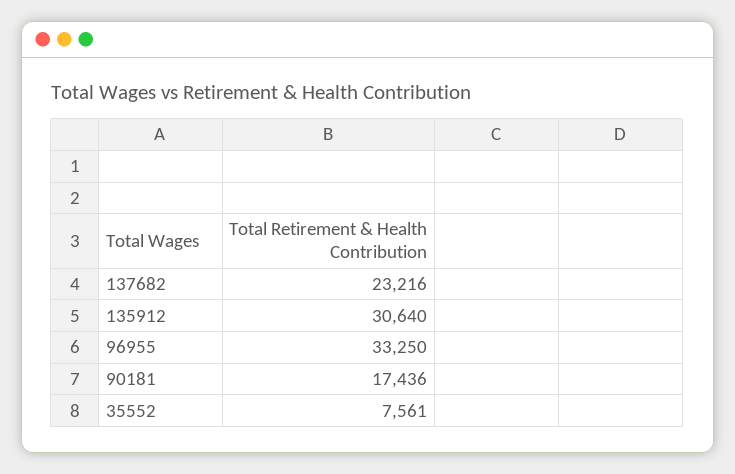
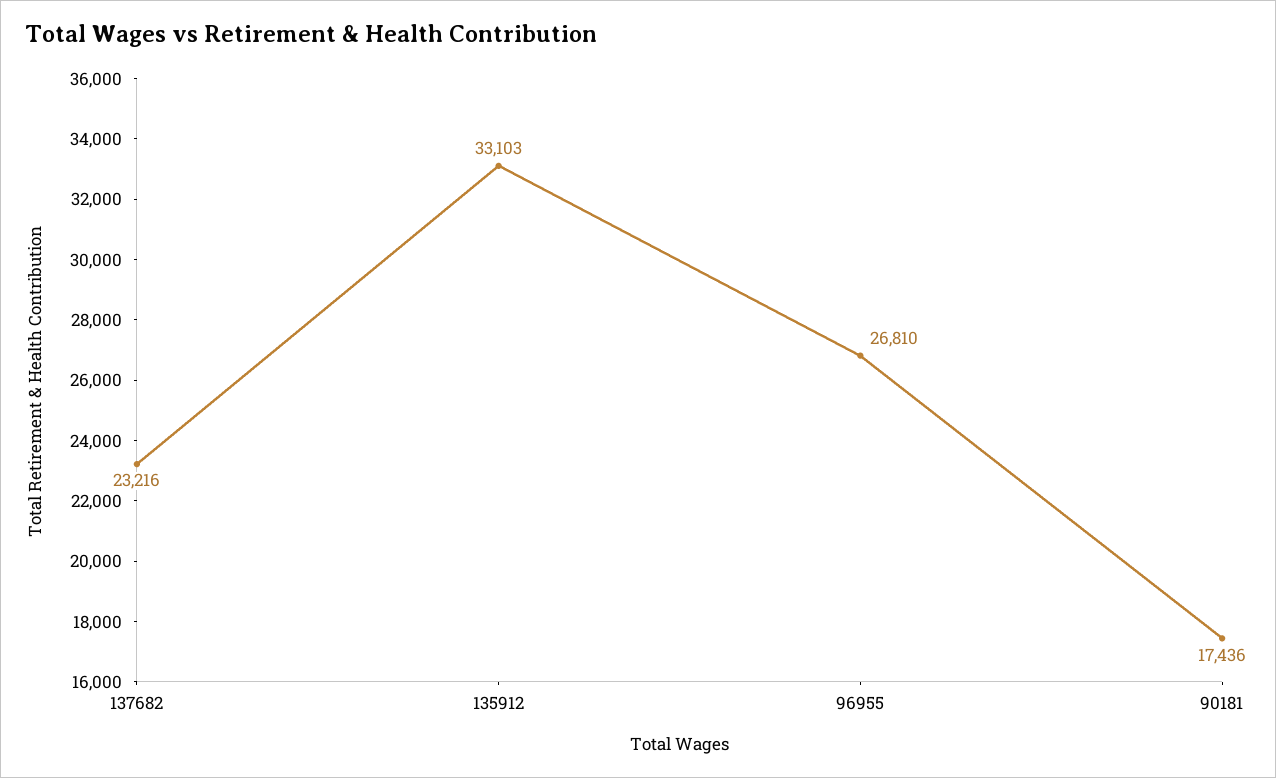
  {
    "137682": 23216,
-   "135912": 30640,
+   "135912": 33103,
-   "96955": 33250,
+   "96955": 26810,
-   "90181": 17436,
+   "90181": 17436
-   "35552": 7561
  }

